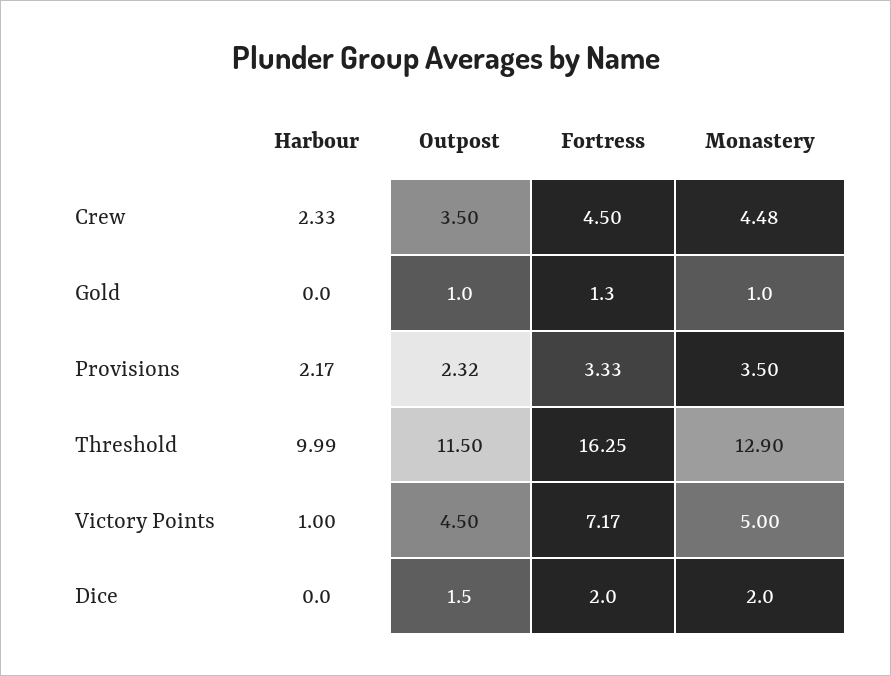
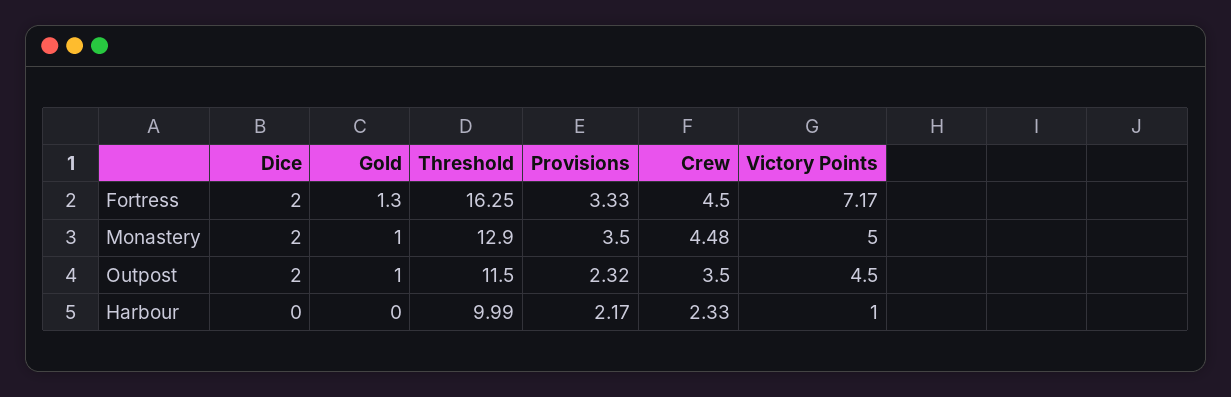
  {
    "Harbour": {
      "Crew": 2.33,
      "Gold": 0,
      "Provisions": 2.17,
      "Threshold": 9.99,
      "Victory Points": 1,
      "Dice": 0
    },
    "Outpost": {
      "Crew": 3.5,
      "Gold": 1,
      "Provisions": 2.32,
      "Threshold": 11.5,
      "Victory Points": 4.5,
-     "Dice": 1.5
+     "Dice": 2
    },
    "Fortress": {
      "Crew": 4.5,
      "Gold": 1.3,
      "Provisions": 3.33,
      "Threshold": 16.25,
      "Victory Points": 7.17,
      "Dice": 2
    },
    "Monastery": {
      "Crew": 4.48,
      "Gold": 1,
      "Provisions": 3.5,
      "Threshold": 12.9,
      "Victory Points": 5,
      "Dice": 2
    }
  }

